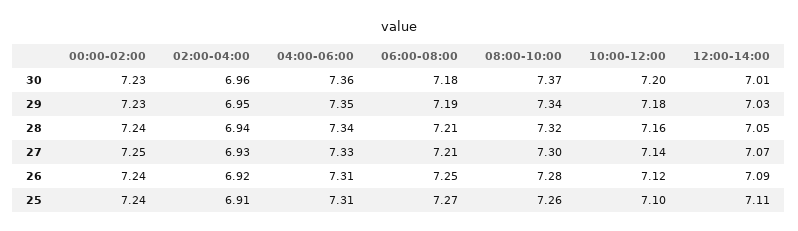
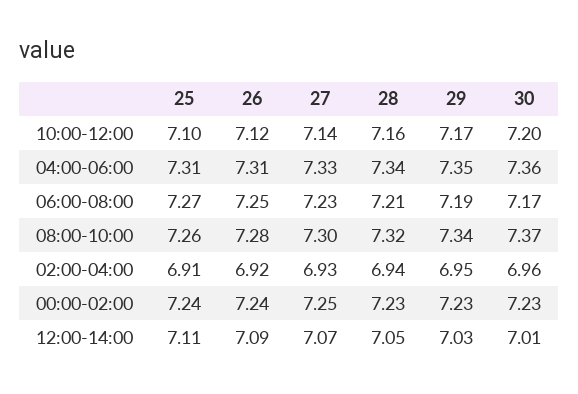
  {
    "00:00-02:00": {
      "30": 7.23,
      "29": 7.23,
-     "28": 7.24,
+     "28": 7.23,
      "27": 7.25,
      "26": 7.24,
      "25": 7.24
    },
    "02:00-04:00": {
      "30": 6.96,
      "29": 6.95,
      "28": 6.94,
      "27": 6.93,
      "26": 6.92,
      "25": 6.91
    },
    "04:00-06:00": {
      "30": 7.36,
      "29": 7.35,
      "28": 7.34,
      "27": 7.33,
      "26": 7.31,
      "25": 7.31
    },
    "06:00-08:00": {
-     "30": 7.18,
+     "30": 7.17,
      "29": 7.19,
      "28": 7.21,
-     "27": 7.21,
+     "27": 7.23,
      "26": 7.25,
      "25": 7.27
    },
    "08:00-10:00": {
      "30": 7.37,
      "29": 7.34,
      "28": 7.32,
      "27": 7.3,
      "26": 7.28,
      "25": 7.26
    },
    "10:00-12:00": {
      "30": 7.2,
-     "29": 7.18,
+     "29": 7.17,
      "28": 7.16,
      "27": 7.14,
      "26": 7.12,
      "25": 7.1
    },
    "12:00-14:00": {
      "30": 7.01,
      "29": 7.03,
      "28": 7.05,
      "27": 7.07,
      "26": 7.09,
      "25": 7.11
    }
  }

